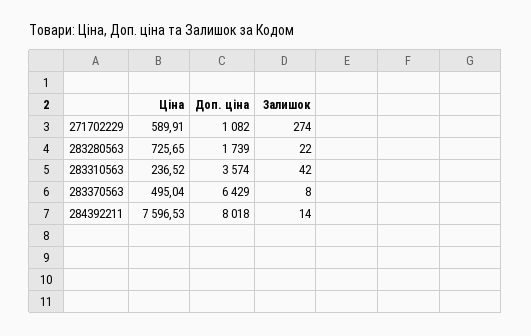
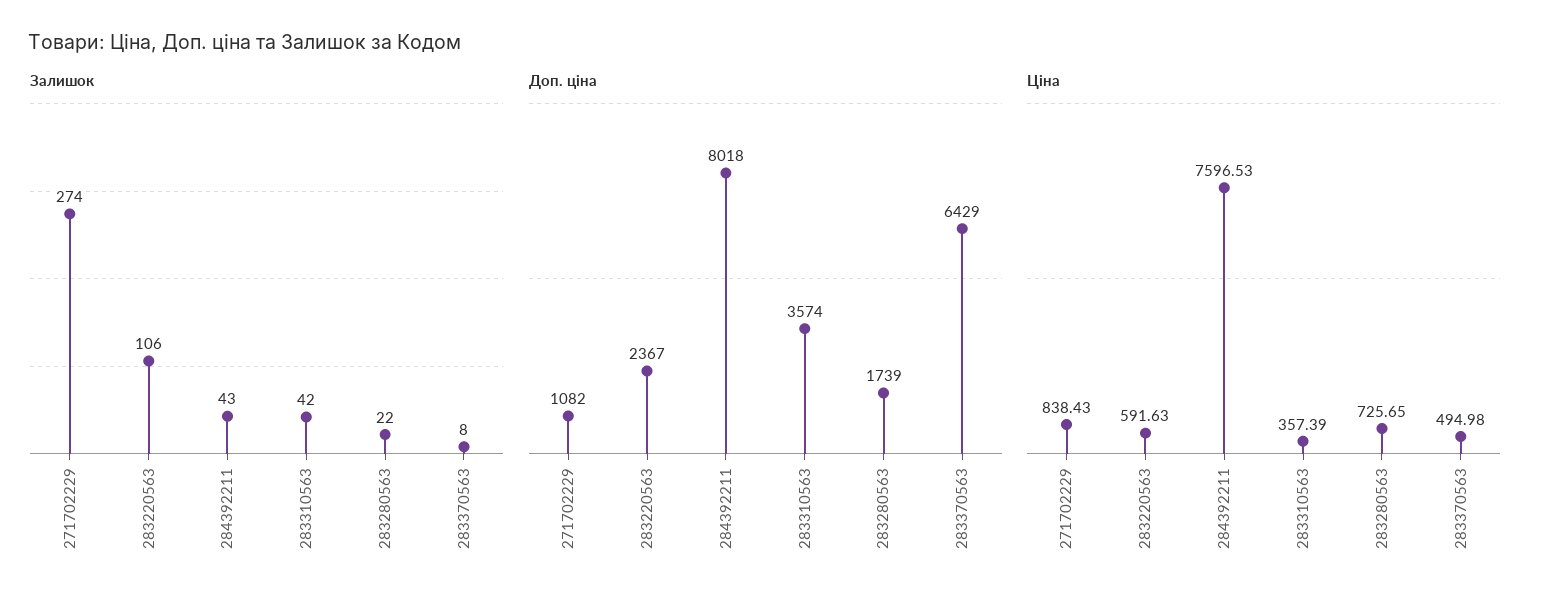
  {
    "Ціна": {
-     "271702229": 589.91,
+     "271702229": 838.43,
      "283280563": 725.65,
-     "283310563": 236.52,
+     "283310563": 357.39,
-     "283370563": 495.04,
+     "283370563": 494.98,
-     "284392211": 7596.53
+     "284392211": 7596.53,
+     "283220563": 591.63
    },
    "Доп. ціна": {
      "271702229": 1082,
      "283280563": 1739,
      "283310563": 3574,
      "283370563": 6429,
-     "284392211": 8018
+     "284392211": 8018,
+     "283220563": 2367
    },
    "Залишок": {
      "271702229": 274,
      "283280563": 22,
      "283310563": 42,
      "283370563": 8,
-     "284392211": 14
+     "284392211": 43,
+     "283220563": 106
    }
  }

